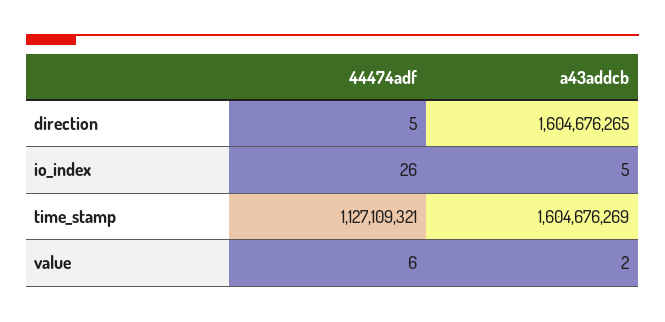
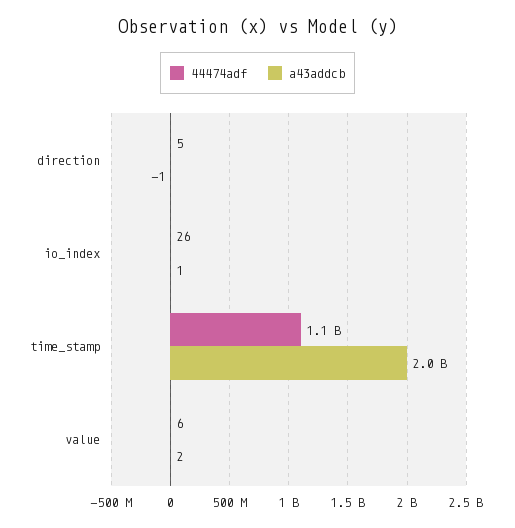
  {
    "44474adf": {
      "direction": 5,
      "io_index": 26,
      "time_stamp": 1127109321,
      "value": 6
    },
    "a43addcb": {
-     "direction": 1604676265,
+     "direction": -1,
-     "io_index": 5,
+     "io_index": 1,
-     "time_stamp": 1604676269,
+     "time_stamp": 2000000000,
      "value": 2
    }
  }

